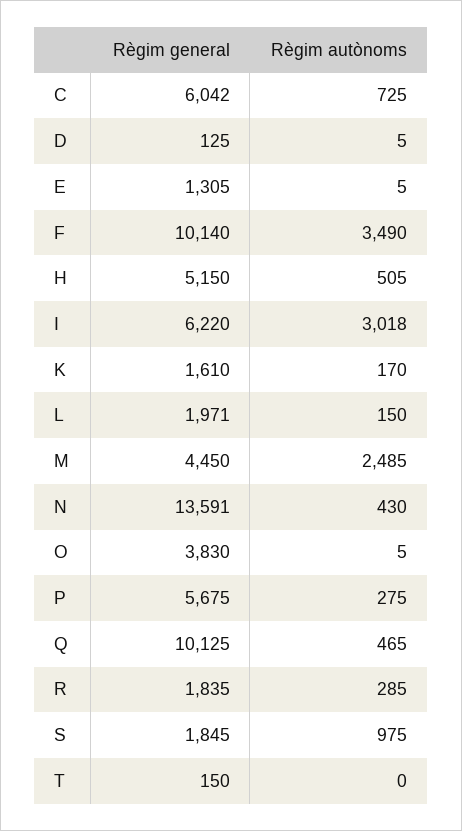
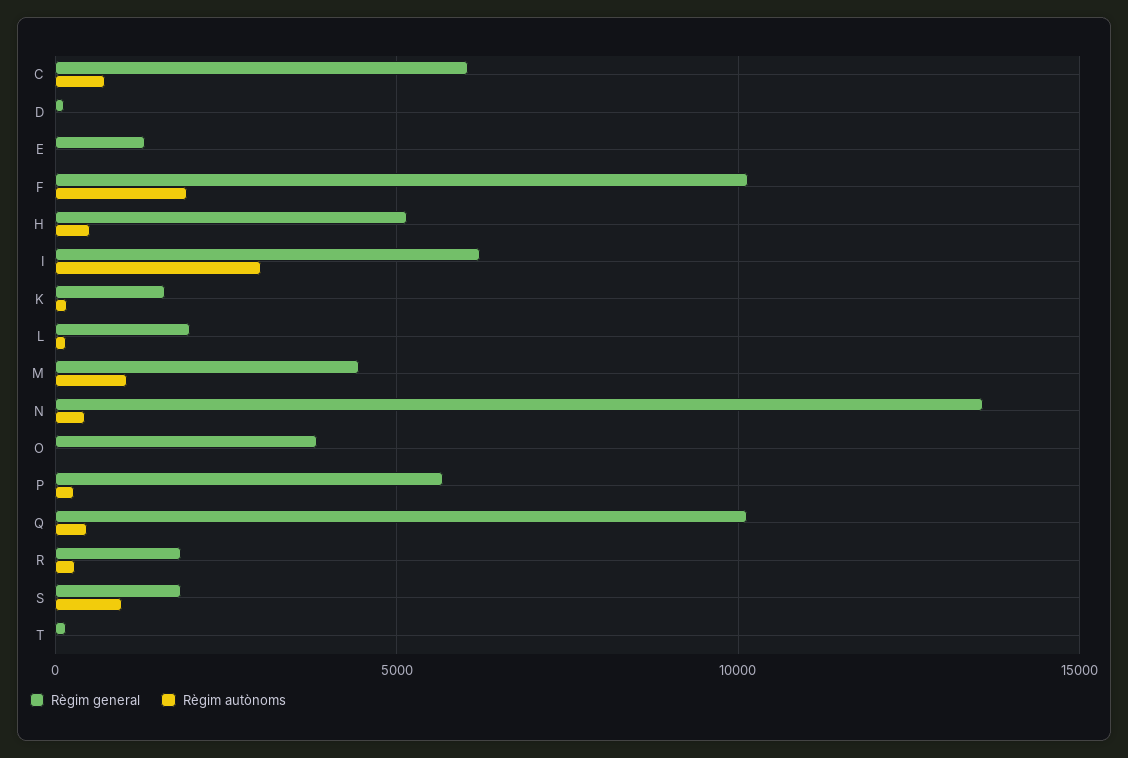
  {
    "Règim general": {
      "C": 6042,
      "D": 125,
      "E": 1305,
      "F": 10140,
      "H": 5150,
      "I": 6220,
      "K": 1610,
      "L": 1971,
      "M": 4450,
      "N": 13591,
      "O": 3830,
      "P": 5675,
      "Q": 10125,
      "R": 1835,
      "S": 1845,
      "T": 150
    },
    "Règim autònoms": {
      "C": 725,
      "D": 5,
      "E": 5,
-     "F": 3490,
+     "F": 2000,
      "H": 505,
      "I": 3018,
      "K": 170,
      "L": 150,
-     "M": 2485,
+     "M": 1000,
      "N": 430,
      "O": 5,
      "P": 275,
      "Q": 465,
      "R": 285,
      "S": 975,
      "T": 0
    }
  }

